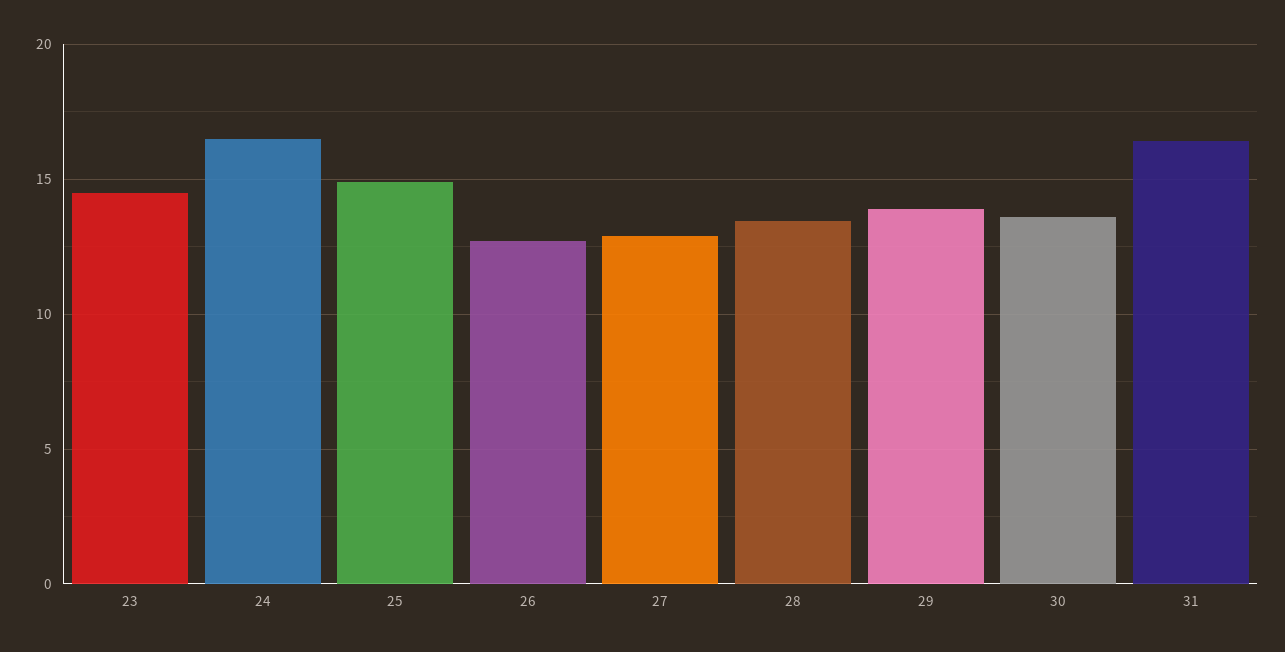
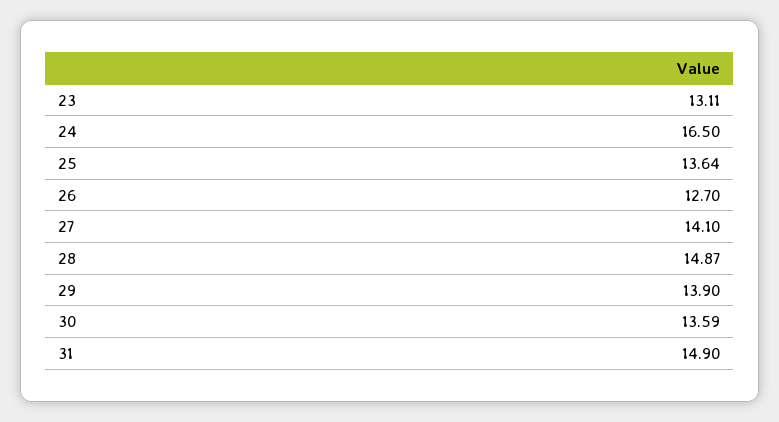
  {
-   "23": 14.5,
+   "23": 13.11,
    "24": 16.5,
-   "25": 15,
+   "25": 13.64,
    "26": 12.7,
-   "27": 13,
+   "27": 14.1,
-   "28": 13.5,
+   "28": 14.87,
    "29": 13.9,
    "30": 13.59,
-   "31": 16.5
+   "31": 14.9
  }

